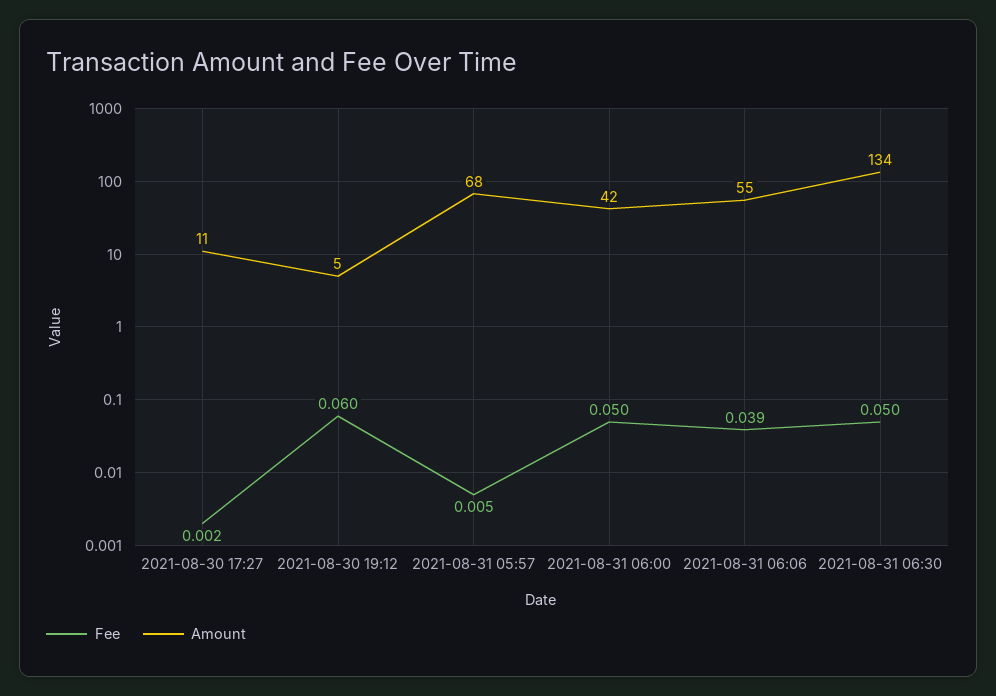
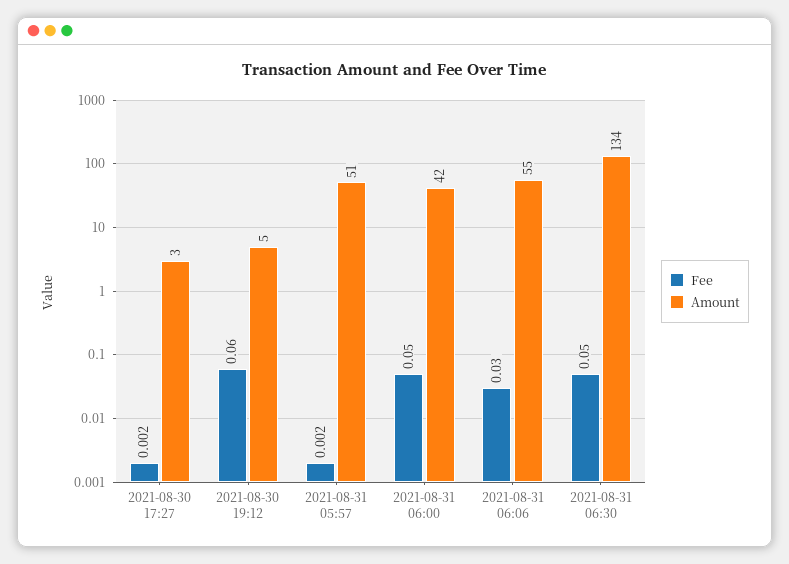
  {
    "Fee": {
      "2021-08-30 17:27": 0.002,
      "2021-08-30 19:12": 0.06,
-     "2021-08-31 05:57": 0.005,
+     "2021-08-31 05:57": 0.002,
      "2021-08-31 06:00": 0.05,
-     "2021-08-31 06:06": 0.039,
+     "2021-08-31 06:06": 0.03,
      "2021-08-31 06:30": 0.05
    },
    "Amount": {
-     "2021-08-30 17:27": 11,
+     "2021-08-30 17:27": 3,
      "2021-08-30 19:12": 5,
-     "2021-08-31 05:57": 68,
+     "2021-08-31 05:57": 51,
      "2021-08-31 06:00": 42,
      "2021-08-31 06:06": 55,
      "2021-08-31 06:30": 134
    }
  }

